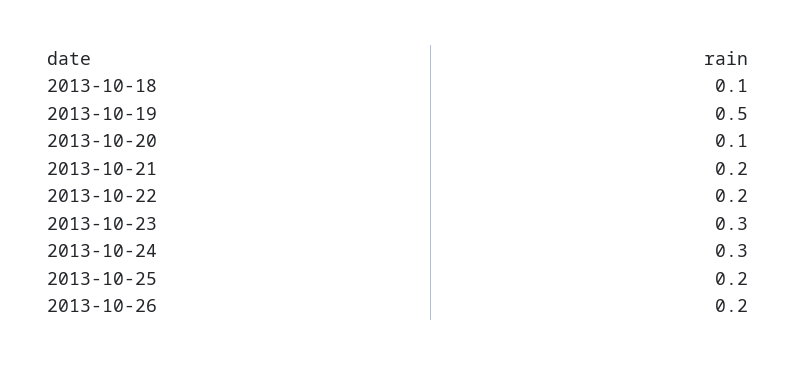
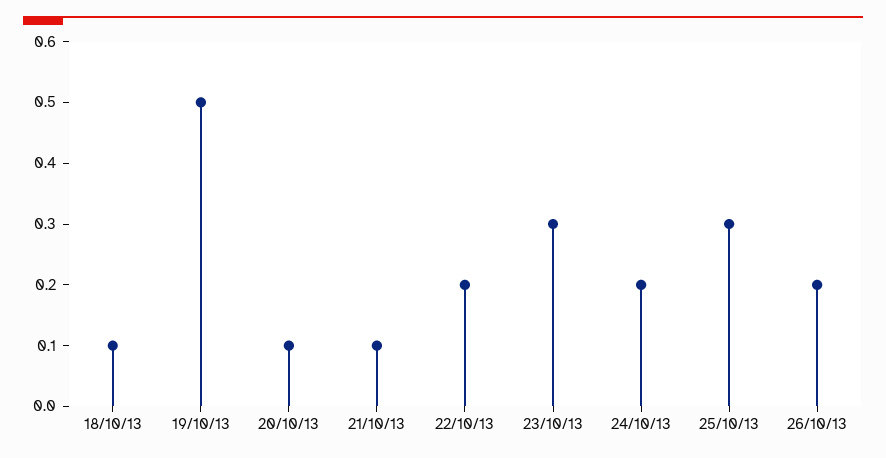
  {
    "2013-10-18": 0.1,
    "2013-10-19": 0.5,
    "2013-10-20": 0.1,
-   "2013-10-21": 0.2,
+   "2013-10-21": 0.1,
    "2013-10-22": 0.2,
    "2013-10-23": 0.3,
-   "2013-10-24": 0.3,
+   "2013-10-24": 0.2,
-   "2013-10-25": 0.2,
+   "2013-10-25": 0.3,
    "2013-10-26": 0.2
  }

